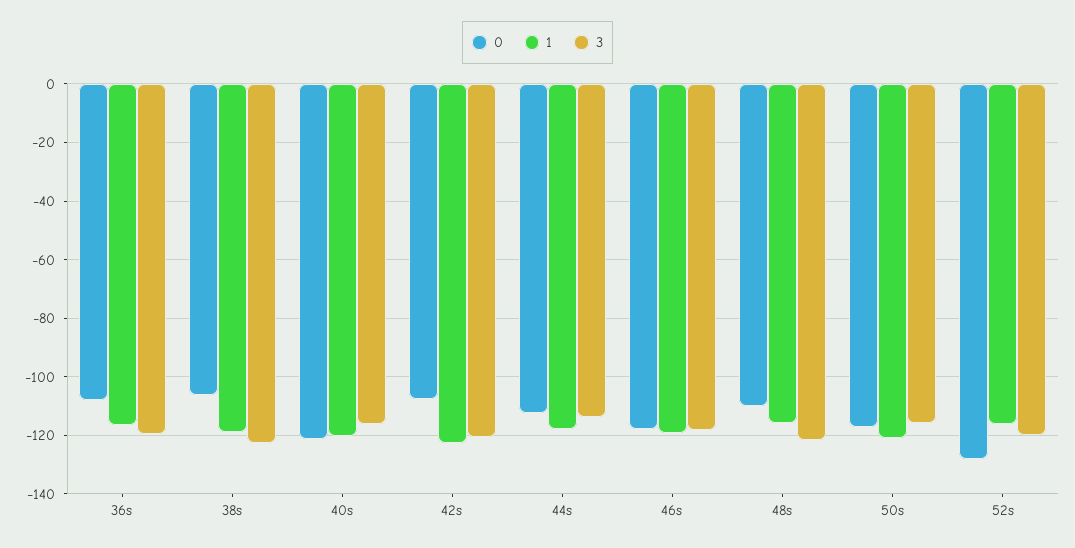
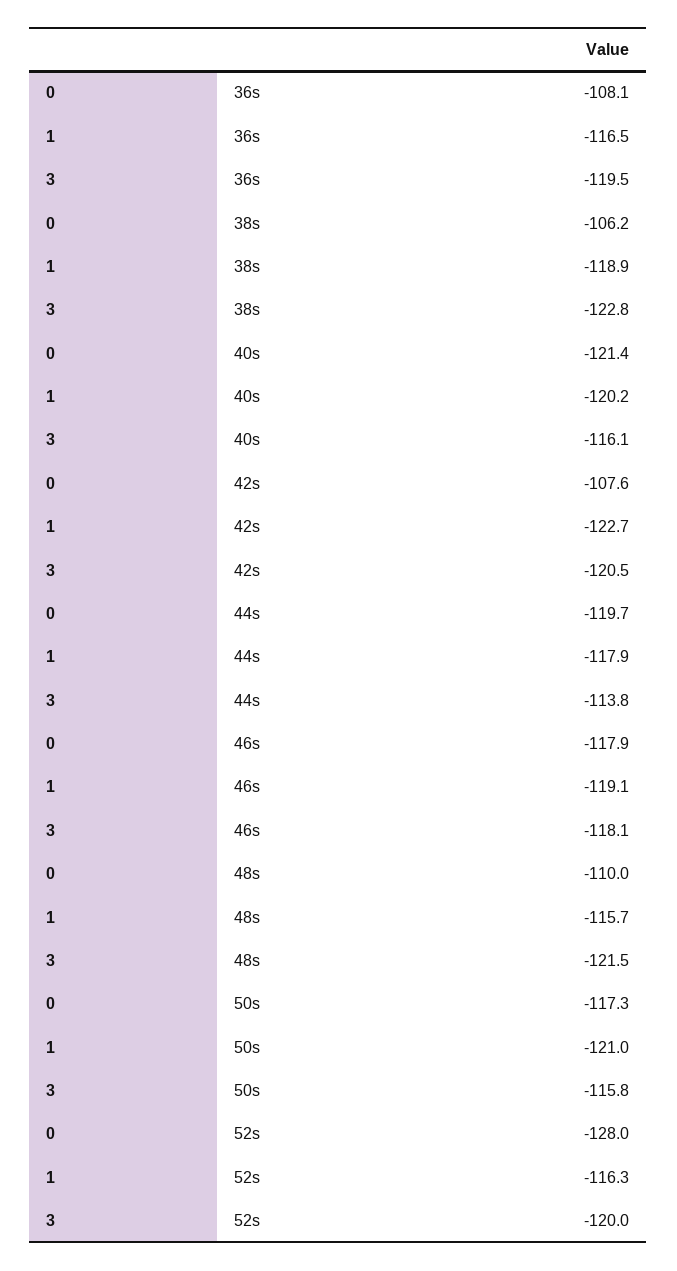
  {
    "0": {
      "36s": -108.1,
      "38s": -106.2,
      "40s": -121.4,
      "42s": -107.6,
-     "44s": -112.5,
+     "44s": -119.7,
      "46s": -117.9,
      "48s": -110,
      "50s": -117.3,
      "52s": -128
    },
    "1": {
      "36s": -116.5,
      "38s": -118.9,
      "40s": -120.2,
      "42s": -122.7,
      "44s": -117.9,
      "46s": -119.1,
      "48s": -115.7,
      "50s": -121,
      "52s": -116.3
    },
    "3": {
      "36s": -119.5,
      "38s": -122.8,
      "40s": -116.1,
      "42s": -120.5,
      "44s": -113.8,
      "46s": -118.1,
      "48s": -121.5,
      "50s": -115.8,
      "52s": -120
    }
  }

